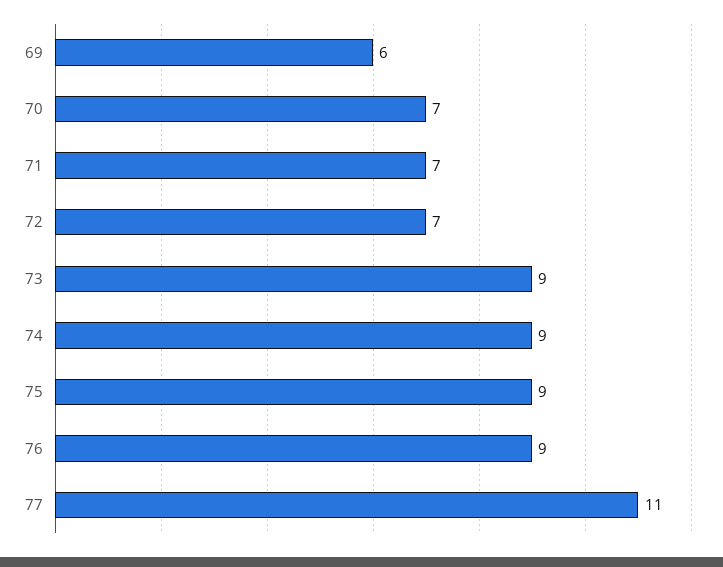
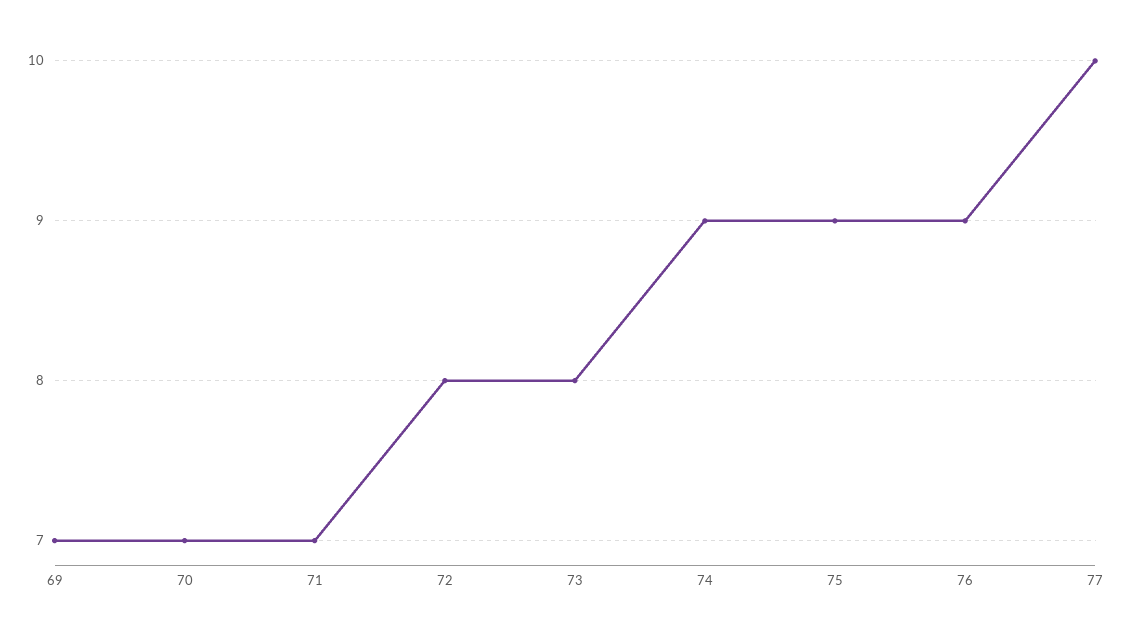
  {
-   "69": 6,
+   "69": 7,
    "70": 7,
    "71": 7,
-   "72": 7,
+   "72": 8,
-   "73": 9,
+   "73": 8,
    "74": 9,
    "75": 9,
    "76": 9,
-   "77": 11
+   "77": 10
  }

